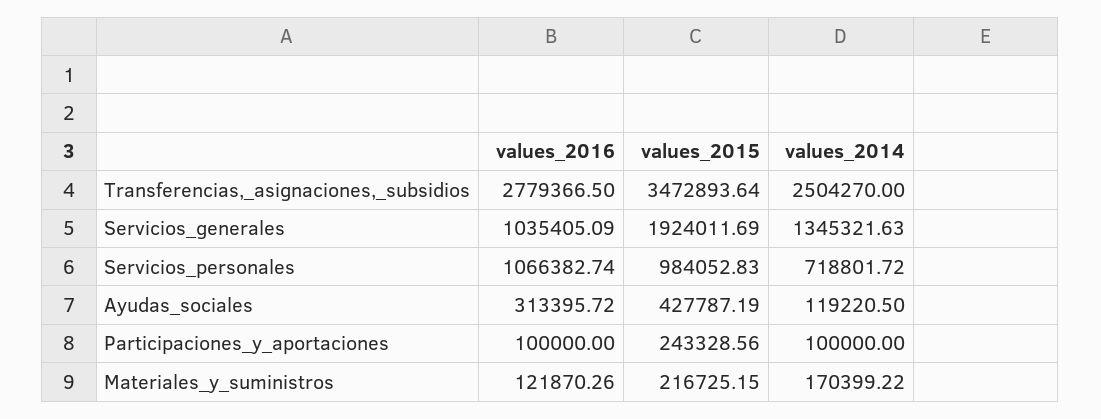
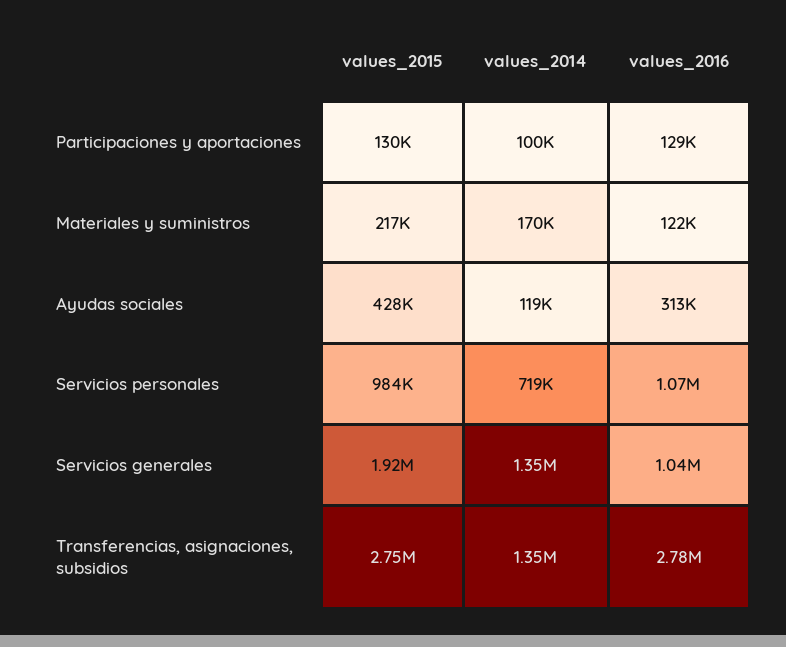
  {
    "values_2016": {
      "Transferencias,_asignaciones,_subsidios": 2779366.5,
      "Servicios_generales": 1035405.09,
      "Servicios_personales": 1066382.74,
      "Ayudas_sociales": 313395.72,
-     "Participaciones_y_aportaciones": 100000,
+     "Participaciones_y_aportaciones": 129000,
      "Materiales_y_suministros": 121870.26
    },
    "values_2015": {
-     "Transferencias,_asignaciones,_subsidios": 3472893.64,
+     "Transferencias,_asignaciones,_subsidios": 2750000,
      "Servicios_generales": 1924011.69,
      "Servicios_personales": 984052.83,
      "Ayudas_sociales": 427787.19,
-     "Participaciones_y_aportaciones": 243328.56,
+     "Participaciones_y_aportaciones": 130000,
      "Materiales_y_suministros": 216725.15
    },
    "values_2014": {
-     "Transferencias,_asignaciones,_subsidios": 2504270,
+     "Transferencias,_asignaciones,_subsidios": 1350000,
      "Servicios_generales": 1345321.63,
      "Servicios_personales": 718801.72,
      "Ayudas_sociales": 119220.5,
      "Participaciones_y_aportaciones": 100000,
      "Materiales_y_suministros": 170399.22
    }
  }

